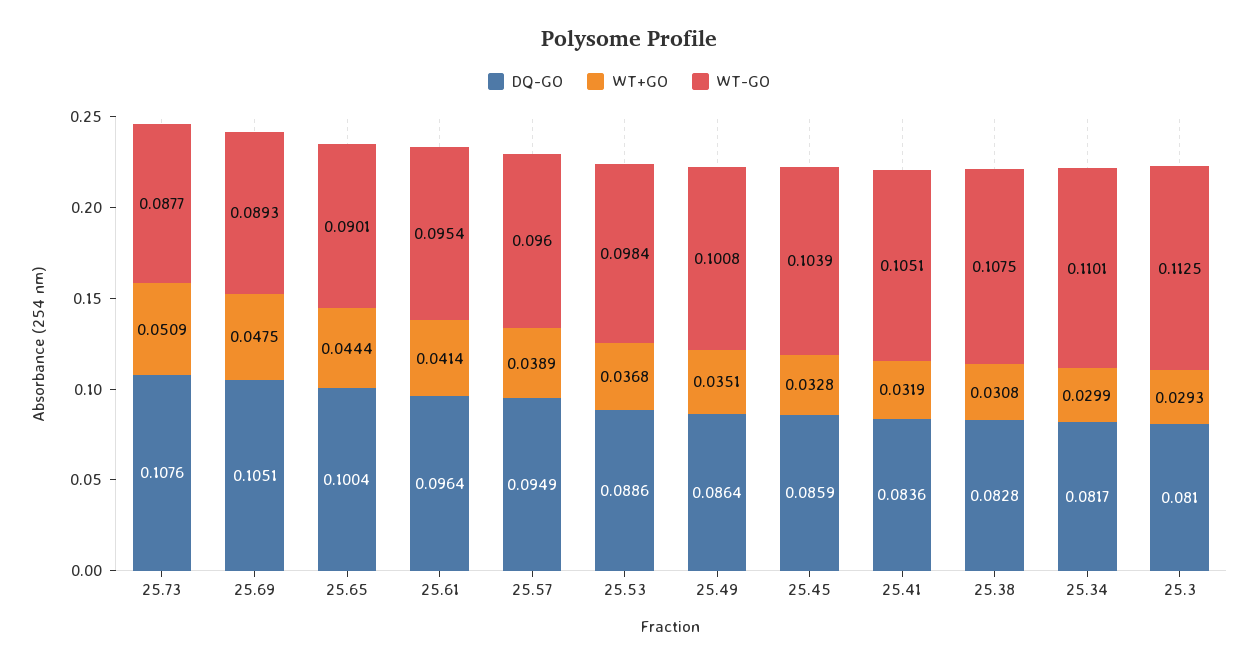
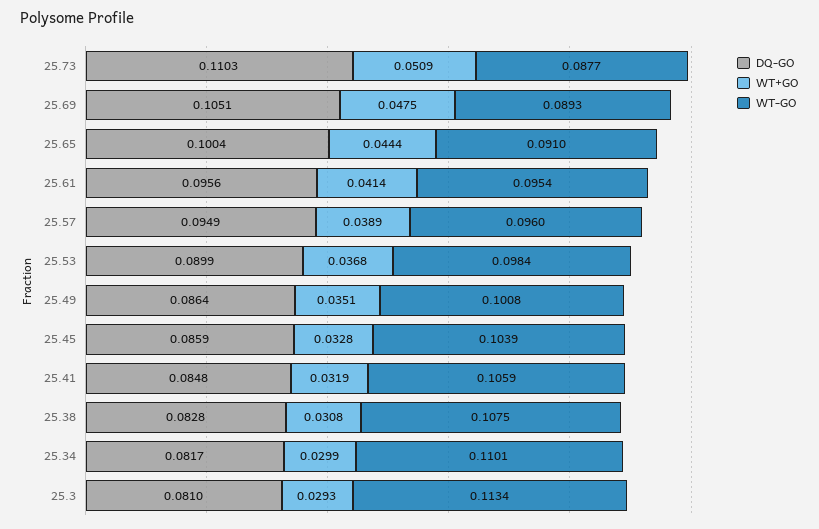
  {
    "DQ-GO": {
-     "25.73": 0.1076,
+     "25.73": 0.1103,
      "25.69": 0.1051,
      "25.65": 0.1004,
-     "25.61": 0.0964,
+     "25.61": 0.0956,
      "25.57": 0.0949,
-     "25.53": 0.0886,
+     "25.53": 0.0899,
      "25.49": 0.0864,
      "25.45": 0.0859,
-     "25.41": 0.0836,
+     "25.41": 0.0848,
      "25.38": 0.0828,
      "25.34": 0.0817,
      "25.3": 0.081
    },
    "WT+GO": {
      "25.73": 0.0509,
      "25.69": 0.0475,
      "25.65": 0.0444,
      "25.61": 0.0414,
      "25.57": 0.0389,
      "25.53": 0.0368,
      "25.49": 0.0351,
      "25.45": 0.0328,
      "25.41": 0.0319,
      "25.38": 0.0308,
      "25.34": 0.0299,
      "25.3": 0.0293
    },
    "WT-GO": {
      "25.73": 0.0877,
      "25.69": 0.0893,
-     "25.65": 0.0901,
+     "25.65": 0.091,
      "25.61": 0.0954,
      "25.57": 0.096,
      "25.53": 0.0984,
      "25.49": 0.1008,
      "25.45": 0.1039,
-     "25.41": 0.1051,
+     "25.41": 0.1059,
      "25.38": 0.1075,
      "25.34": 0.1101,
-     "25.3": 0.1125
+     "25.3": 0.1134
    }
  }

